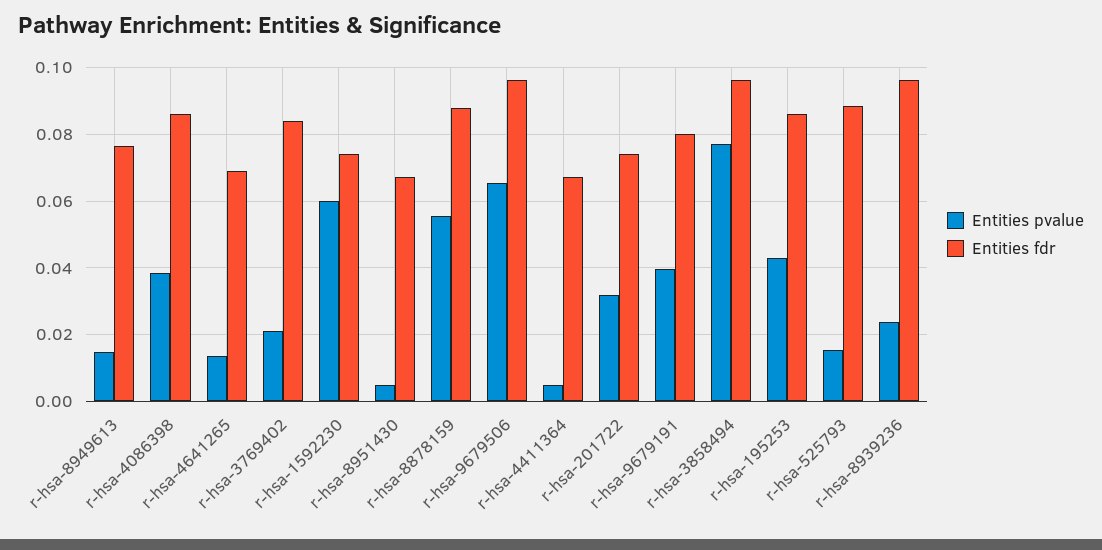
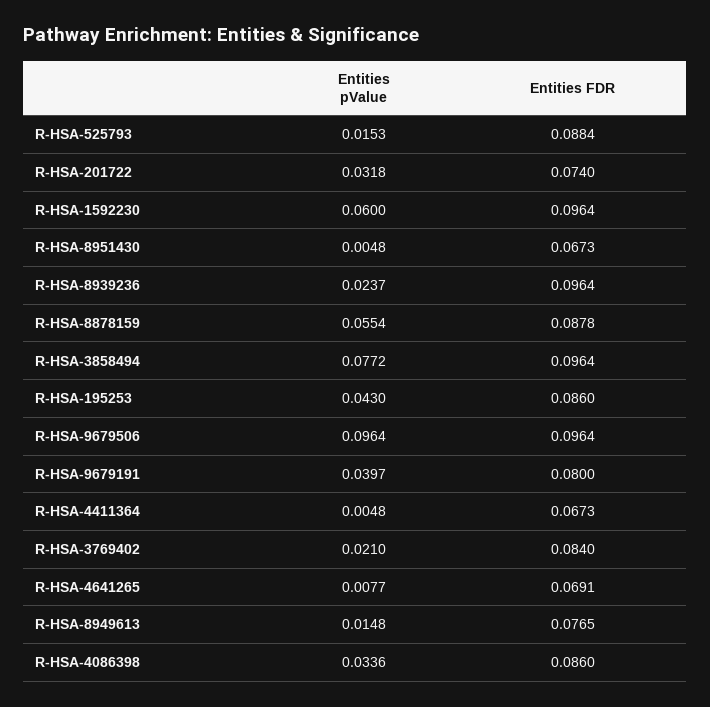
  {
    "Entities pvalue": {
      "r-hsa-8949613": 0.0148,
-     "r-hsa-4086398": 0.038,
+     "r-hsa-4086398": 0.0336,
-     "r-hsa-4641265": 0.014,
+     "r-hsa-4641265": 0.0077,
      "r-hsa-3769402": 0.021,
      "r-hsa-1592230": 0.06,
      "r-hsa-8951430": 0.0048,
      "r-hsa-8878159": 0.0554,
-     "r-hsa-9679506": 0.066,
+     "r-hsa-9679506": 0.0964,
      "r-hsa-4411364": 0.0048,
      "r-hsa-201722": 0.0318,
      "r-hsa-9679191": 0.0397,
      "r-hsa-3858494": 0.0772,
      "r-hsa-195253": 0.043,
      "r-hsa-525793": 0.0153,
      "r-hsa-8939236": 0.0237
    },
    "Entities fdr": {
      "r-hsa-8949613": 0.0765,
      "r-hsa-4086398": 0.086,
      "r-hsa-4641265": 0.0691,
      "r-hsa-3769402": 0.084,
-     "r-hsa-1592230": 0.074,
+     "r-hsa-1592230": 0.0964,
      "r-hsa-8951430": 0.0673,
      "r-hsa-8878159": 0.0878,
      "r-hsa-9679506": 0.0964,
      "r-hsa-4411364": 0.0673,
      "r-hsa-201722": 0.074,
      "r-hsa-9679191": 0.08,
      "r-hsa-3858494": 0.0964,
      "r-hsa-195253": 0.086,
      "r-hsa-525793": 0.0884,
      "r-hsa-8939236": 0.0964
    }
  }

